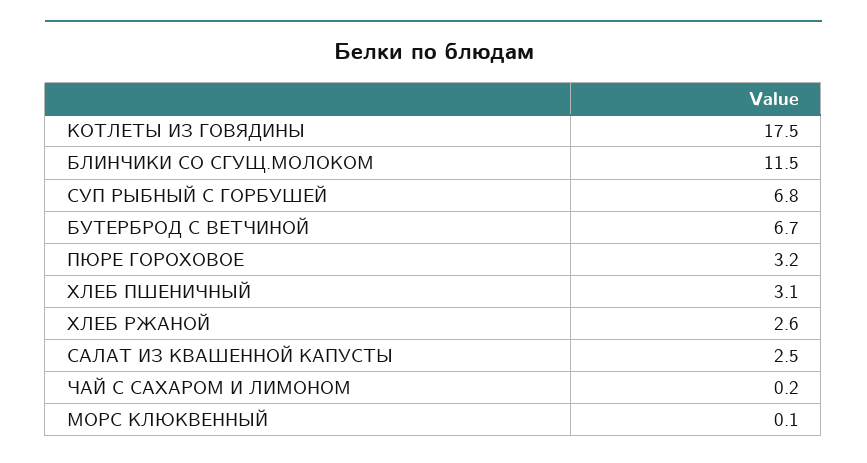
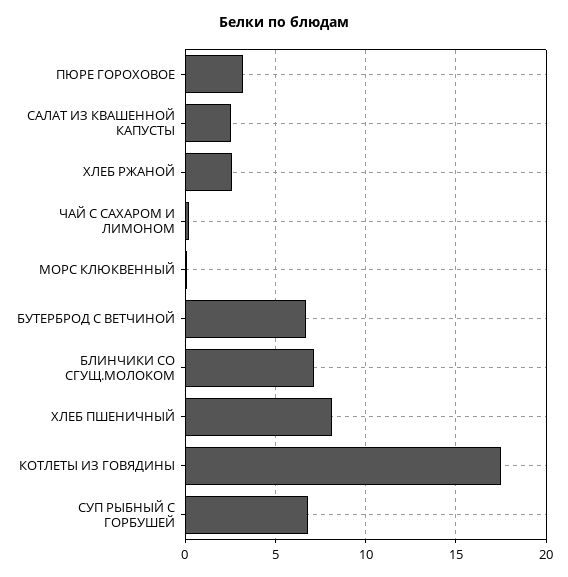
  {
    "КОТЛЕТЫ ИЗ ГОВЯДИНЫ": 17.5,
-   "БЛИНЧИКИ СО СГУЩ.МОЛОКОМ": 11.5,
+   "БЛИНЧИКИ СО СГУЩ.МОЛОКОМ": 7,
    "СУП РЫБНЫЙ С ГОРБУШЕЙ": 6.8,
    "БУТЕРБРОД С ВЕТЧИНОЙ": 6.7,
    "ПЮРЕ ГОРОХОВОЕ": 3.2,
-   "ХЛЕБ ПШЕНИЧНЫЙ": 3.1,
+   "ХЛЕБ ПШЕНИЧНЫЙ": 8,
    "ХЛЕБ РЖАНОЙ": 2.6,
    "САЛАТ ИЗ КВАШЕННОЙ КАПУСТЫ": 2.5,
    "ЧАЙ С САХАРОМ И ЛИМОНОМ": 0.2,
    "МОРС КЛЮКВЕННЫЙ": 0.1
  }

